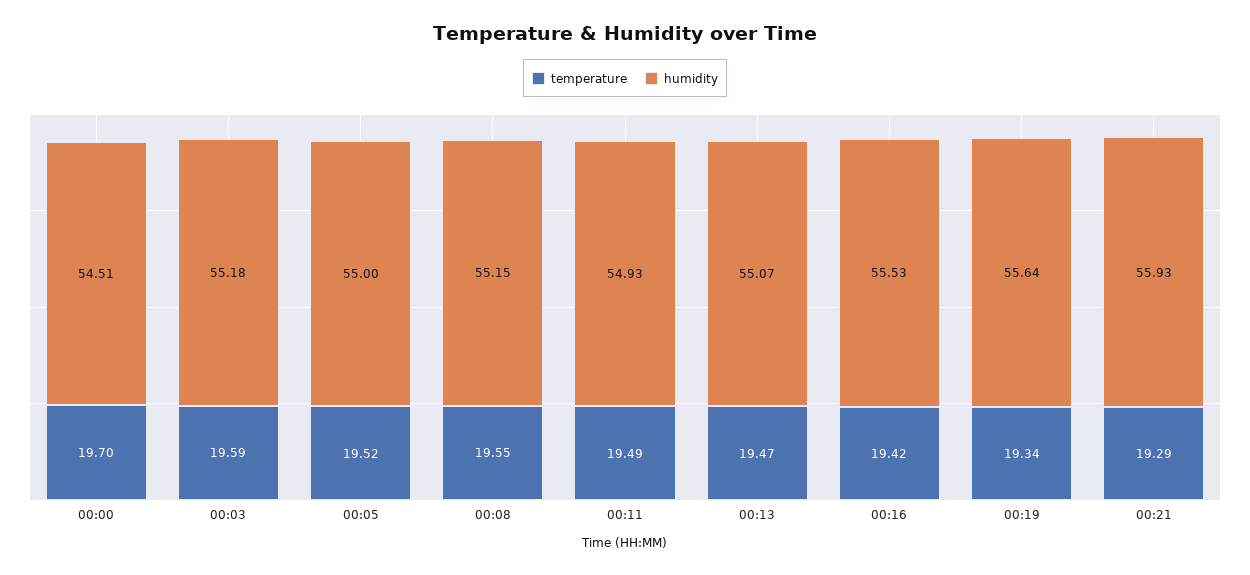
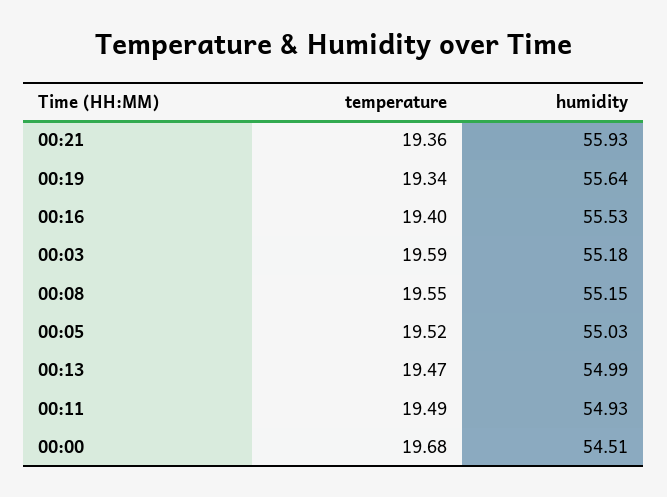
  {
    "temperature": {
-     "00:00": 19.7,
+     "00:00": 19.68,
      "00:03": 19.59,
      "00:05": 19.52,
      "00:08": 19.55,
      "00:11": 19.49,
      "00:13": 19.47,
-     "00:16": 19.42,
+     "00:16": 19.4,
      "00:19": 19.34,
-     "00:21": 19.29
+     "00:21": 19.36
    },
    "humidity": {
      "00:00": 54.51,
      "00:03": 55.18,
-     "00:05": 55,
+     "00:05": 55.03,
      "00:08": 55.15,
      "00:11": 54.93,
-     "00:13": 55.07,
+     "00:13": 54.99,
      "00:16": 55.53,
      "00:19": 55.64,
      "00:21": 55.93
    }
  }

